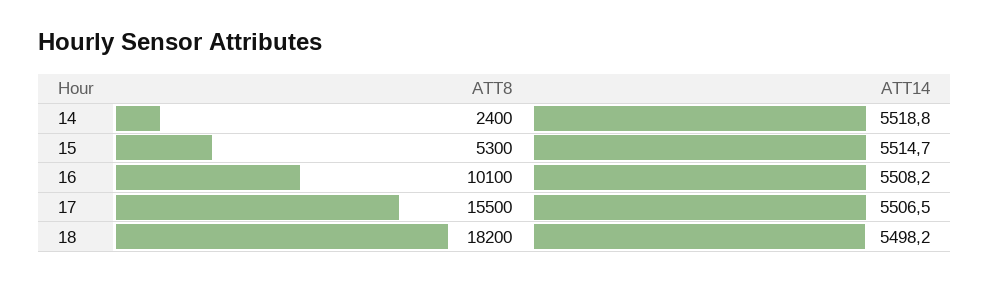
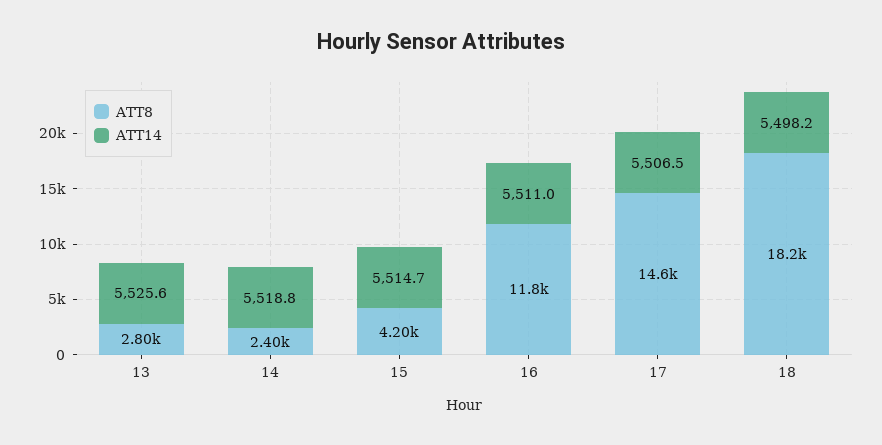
  {
    "ATT8": {
      "14": 2400,
-     "15": 5300,
+     "15": 4200,
-     "16": 10100,
+     "16": 11800,
-     "17": 15500,
+     "17": 14600,
-     "18": 18200
+     "18": 18200,
+     "13": 2800
    },
    "ATT14": {
      "14": 5518.8,
      "15": 5514.7,
-     "16": 5508.2,
+     "16": 5511,
      "17": 5506.5,
-     "18": 5498.2
+     "18": 5498.2,
+     "13": 5525.6
    }
  }

